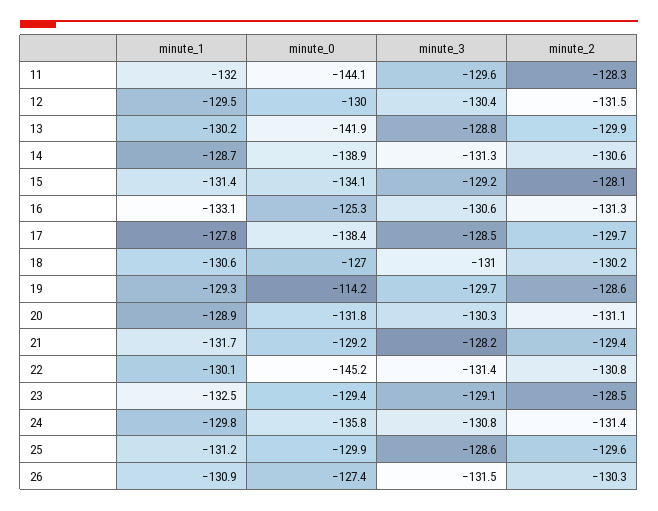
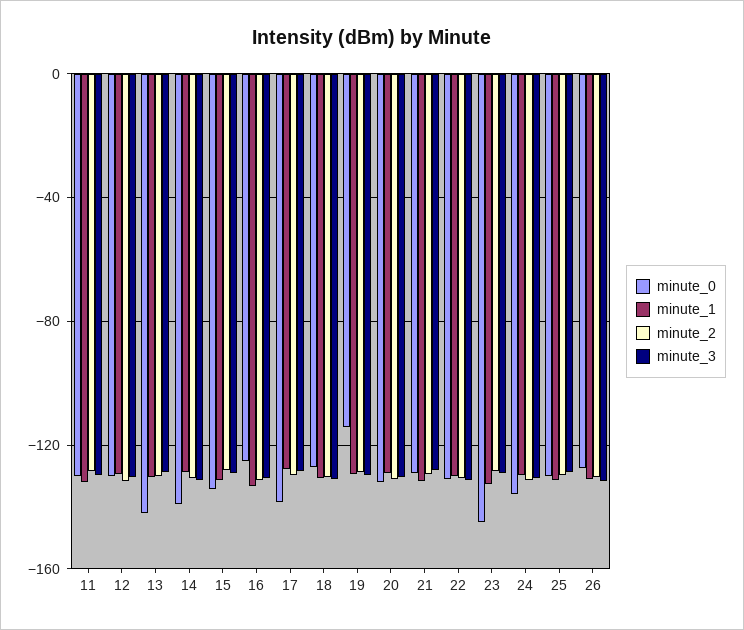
  {
    "minute_1": {
      "11": -132,
      "12": -129.5,
      "13": -130.2,
      "14": -128.7,
      "15": -131.4,
      "16": -133.1,
      "17": -127.8,
      "18": -130.6,
      "19": -129.3,
      "20": -128.9,
      "21": -131.7,
      "22": -130.1,
      "23": -132.5,
      "24": -129.8,
      "25": -131.2,
      "26": -130.9
    },
    "minute_0": {
-     "11": -144.1,
+     "11": -130,
      "12": -130,
      "13": -141.9,
      "14": -138.9,
      "15": -134.1,
      "16": -125.3,
      "17": -138.4,
      "18": -127,
      "19": -114.2,
      "20": -131.8,
      "21": -129.2,
-     "22": -145.2,
+     "22": -130,
-     "23": -129.4,
+     "23": -145,
      "24": -135.8,
      "25": -129.9,
      "26": -127.4
    },
    "minute_3": {
      "11": -129.6,
      "12": -130.4,
      "13": -128.8,
      "14": -131.3,
      "15": -129.2,
      "16": -130.6,
      "17": -128.5,
      "18": -131,
      "19": -129.7,
      "20": -130.3,
      "21": -128.2,
      "22": -131.4,
      "23": -129.1,
      "24": -130.8,
      "25": -128.6,
      "26": -131.5
    },
    "minute_2": {
      "11": -128.3,
      "12": -131.5,
      "13": -129.9,
      "14": -130.6,
      "15": -128.1,
      "16": -131.3,
      "17": -129.7,
      "18": -130.2,
      "19": -128.6,
      "20": -131.1,
      "21": -129.4,
      "22": -130.8,
      "23": -128.5,
      "24": -131.4,
      "25": -129.6,
      "26": -130.3
    }
  }

